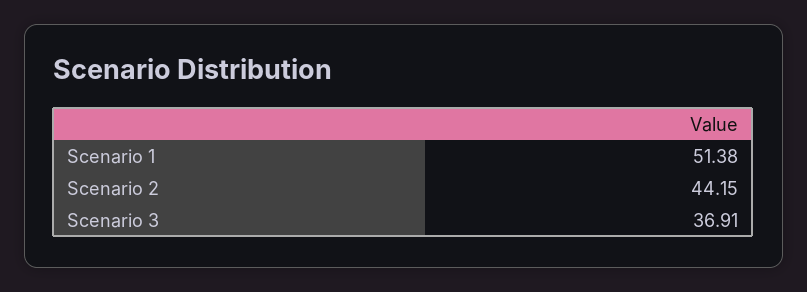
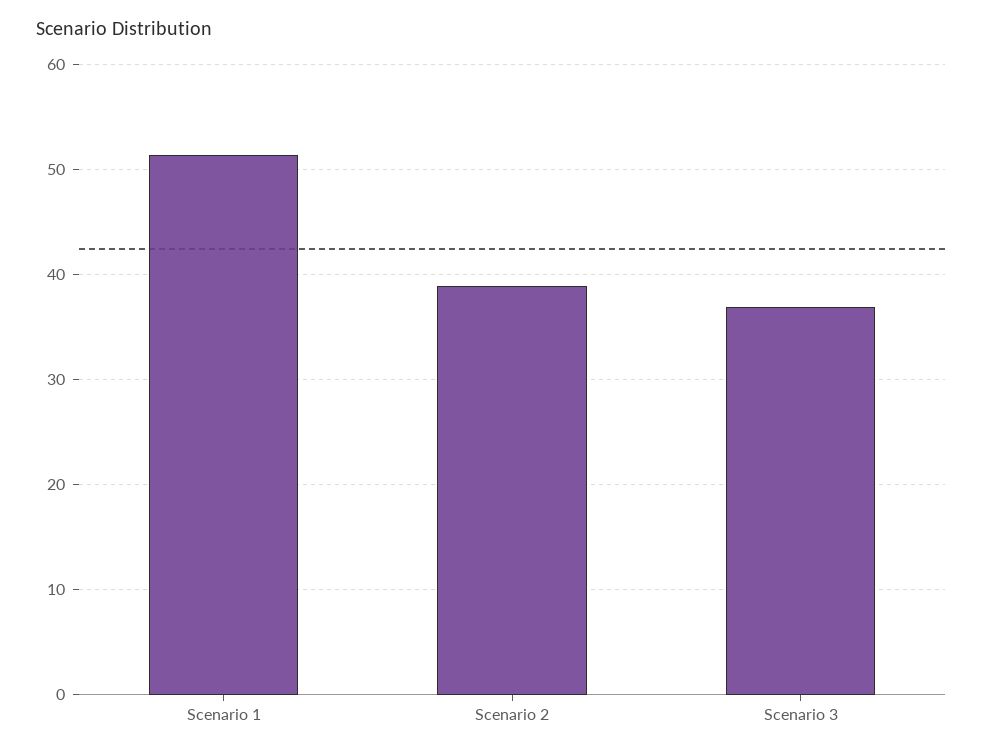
  {
    "Scenario 1": 51.38,
-   "Scenario 2": 44.15,
+   "Scenario 2": 39,
    "Scenario 3": 36.91
  }

